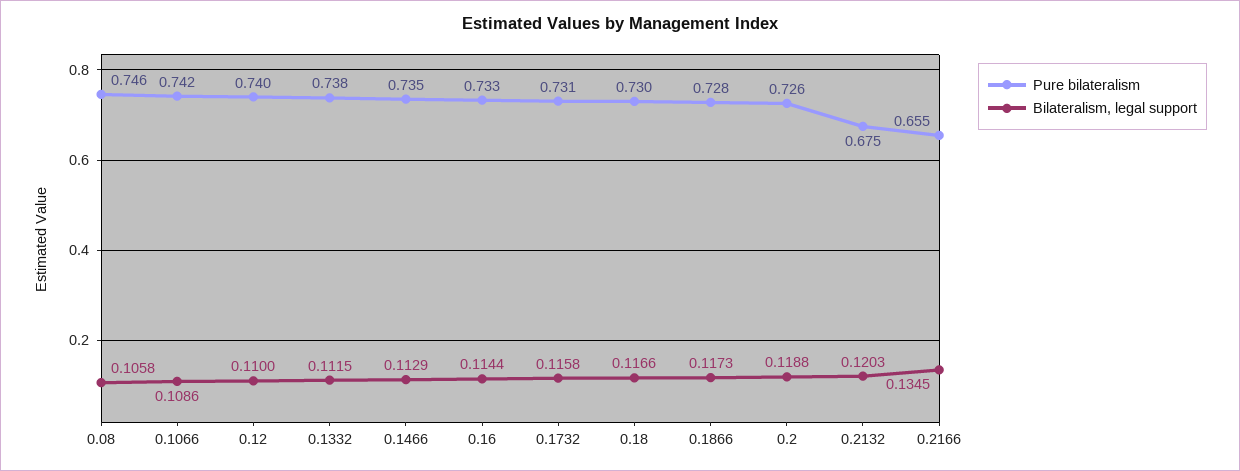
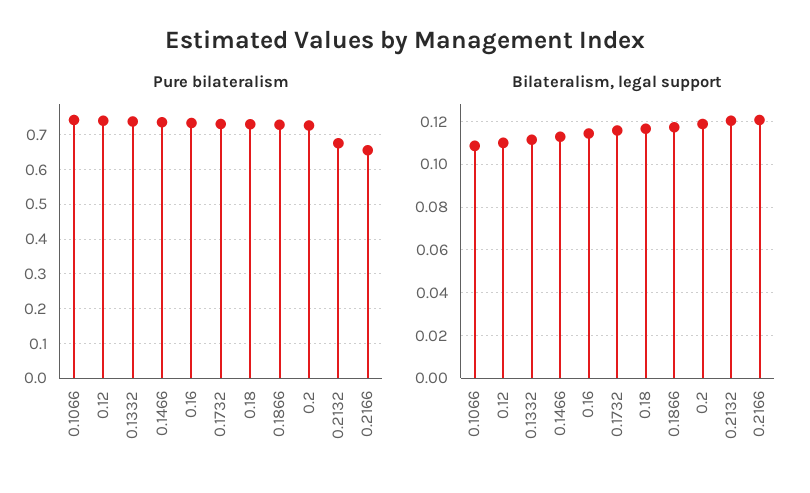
  {
    "Pure bilateralism": {
-     "0.08": 0.746,
      "0.1066": 0.742,
      "0.12": 0.74,
      "0.1332": 0.738,
      "0.1466": 0.735,
      "0.16": 0.733,
      "0.1732": 0.731,
      "0.18": 0.73,
      "0.1866": 0.728,
      "0.2": 0.726,
      "0.2132": 0.675,
      "0.2166": 0.655
    },
    "Bilateralism, legal support": {
-     "0.08": 0.1058,
      "0.1066": 0.1086,
      "0.12": 0.11,
      "0.1332": 0.1115,
      "0.1466": 0.1129,
      "0.16": 0.1144,
      "0.1732": 0.1158,
      "0.18": 0.1166,
      "0.1866": 0.1173,
      "0.2": 0.1188,
      "0.2132": 0.1203,
-     "0.2166": 0.1345
+     "0.2166": 0.12
    }
  }

